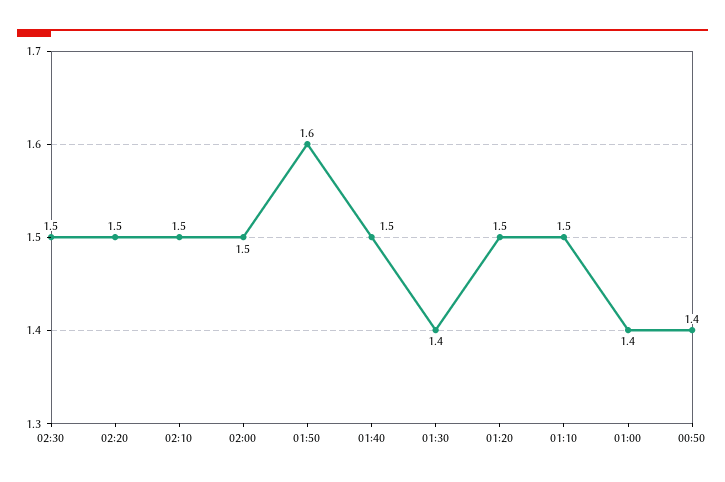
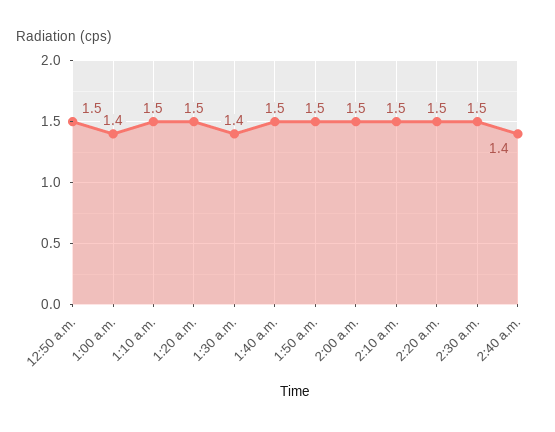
  {
    "02:30": 1.5,
    "02:20": 1.5,
    "02:10": 1.5,
    "02:00": 1.5,
-   "01:50": 1.6,
+   "01:50": 1.5,
    "01:40": 1.5,
    "01:30": 1.4,
    "01:20": 1.5,
    "01:10": 1.5,
    "01:00": 1.4,
-   "00:50": 1.4
+   "00:50": 1.5,
+   "2:40 a.m.": 1.4
  }

